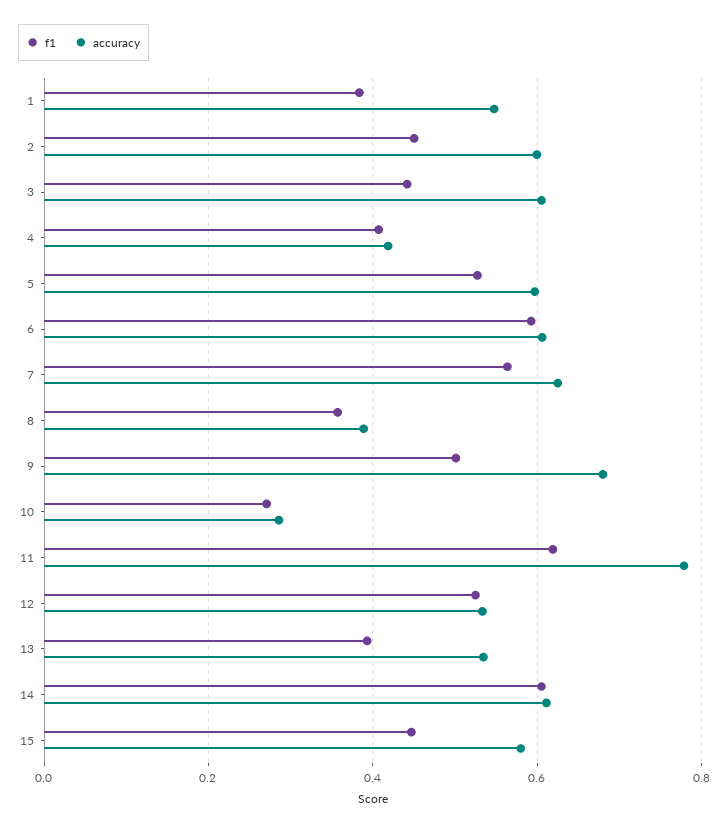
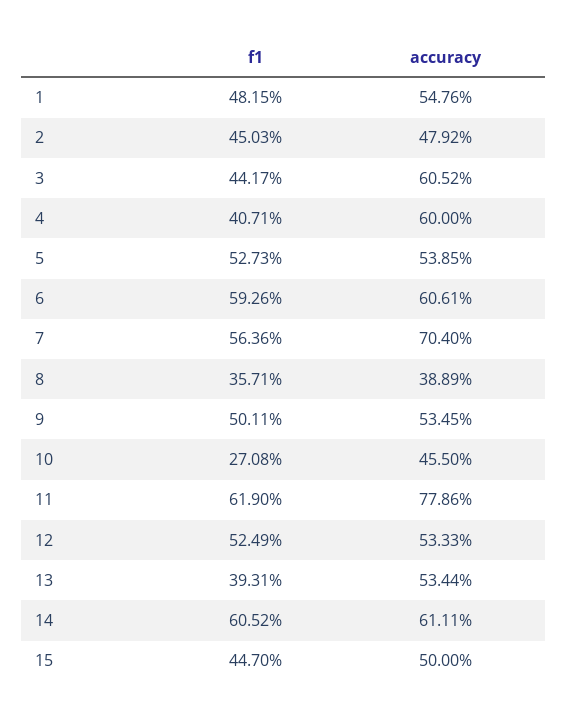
  {
    "f1": {
-     "1": 0.38,
+     "1": 0.4815,
      "2": 0.4503,
      "3": 0.4417,
      "4": 0.4071,
      "5": 0.5273,
      "6": 0.5926,
      "7": 0.5636,
      "8": 0.3571,
      "9": 0.5011,
      "10": 0.2708,
      "11": 0.619,
      "12": 0.5249,
      "13": 0.3931,
      "14": 0.6052,
      "15": 0.447
    },
    "accuracy": {
      "1": 0.5476,
-     "2": 0.6,
+     "2": 0.4792,
      "3": 0.6052,
-     "4": 0.42,
+     "4": 0.6,
-     "5": 0.6,
+     "5": 0.5385,
      "6": 0.6061,
-     "7": 0.62,
+     "7": 0.704,
      "8": 0.3889,
-     "9": 0.68,
+     "9": 0.5345,
-     "10": 0.28,
+     "10": 0.455,
      "11": 0.7786,
      "12": 0.5333,
      "13": 0.5344,
      "14": 0.6111,
-     "15": 0.58
+     "15": 0.5
    }
  }

